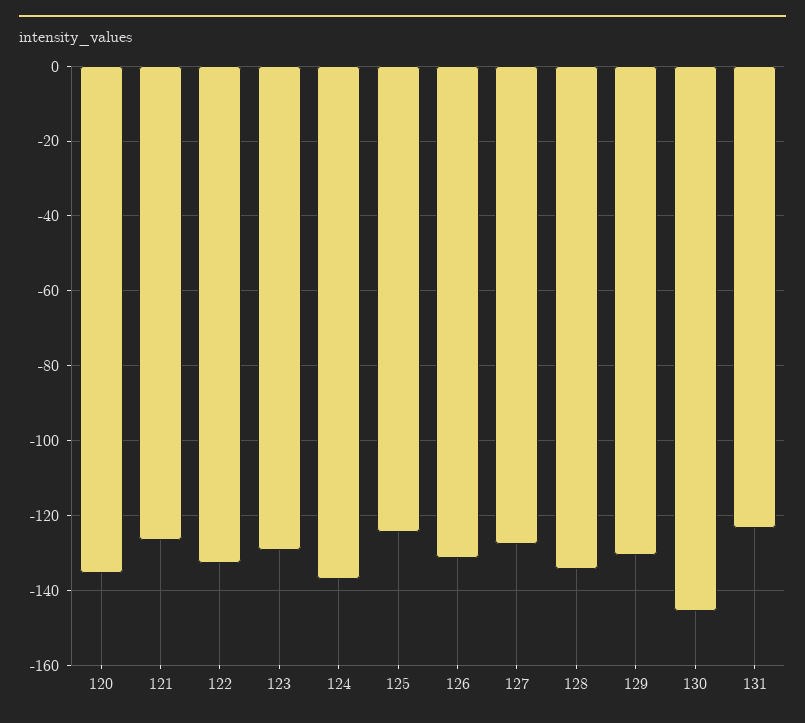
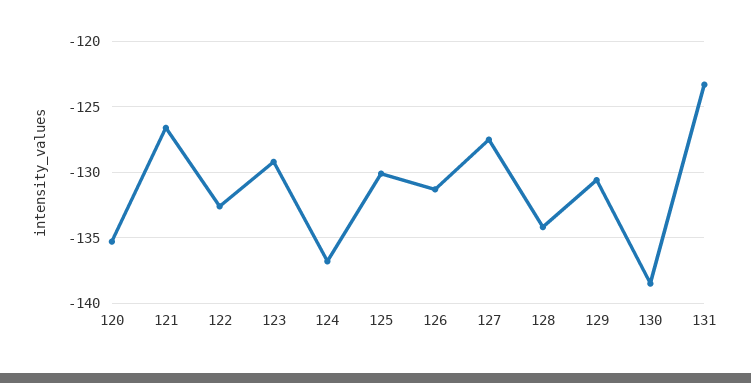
  {
    "120": -135.5,
    "121": -126.5,
    "122": -132.5,
    "123": -129,
    "124": -137,
-   "125": -124,
+   "125": -130,
    "126": -131.5,
    "127": -127.5,
    "128": -134,
    "129": -130.5,
-   "130": -146,
+   "130": -138.5,
    "131": -123.5
  }

